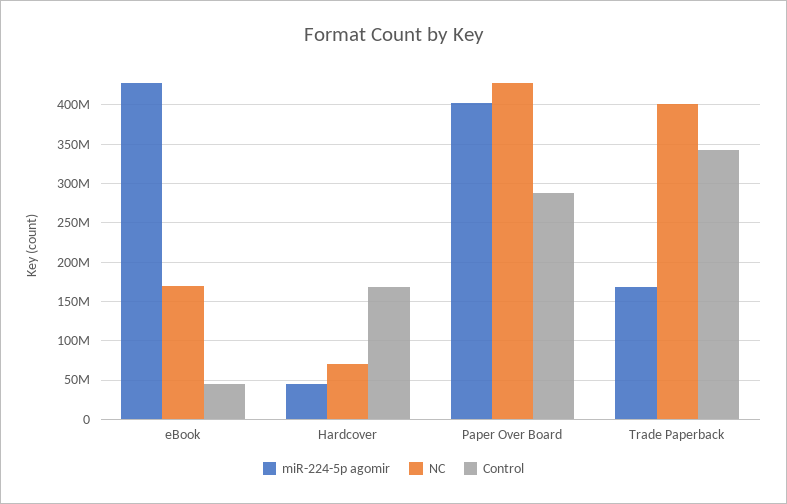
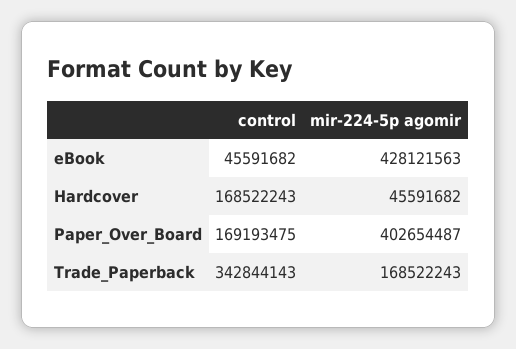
  {
    "miR-224-5p agomir": {
      "eBook": 428121563,
      "Hardcover": 45591682,
      "Paper Over Board": 402654487,
      "Trade Paperback": 168522243
    },
-   "NC": {
-     "eBook": 170000000,
-     "Hardcover": 70000000,
-     "Paper Over Board": 430000000,
-     "Trade Paperback": 400000000
-   },
    "Control": {
      "eBook": 45591682,
      "Hardcover": 168522243,
-     "Paper Over Board": 290000000,
+     "Paper Over Board": 169193475,
      "Trade Paperback": 342844143
    }
  }

